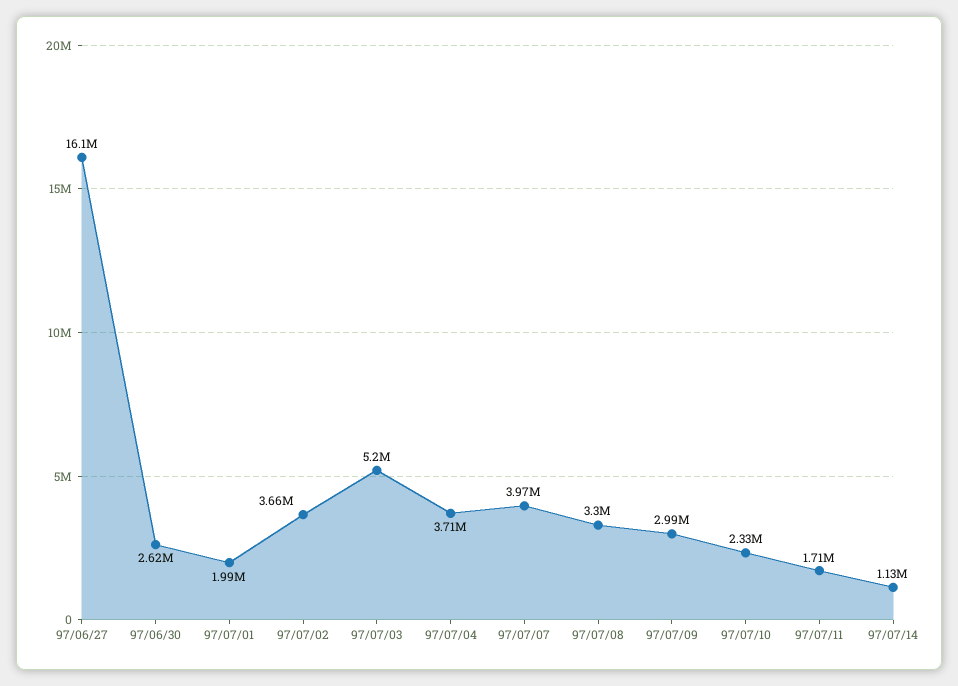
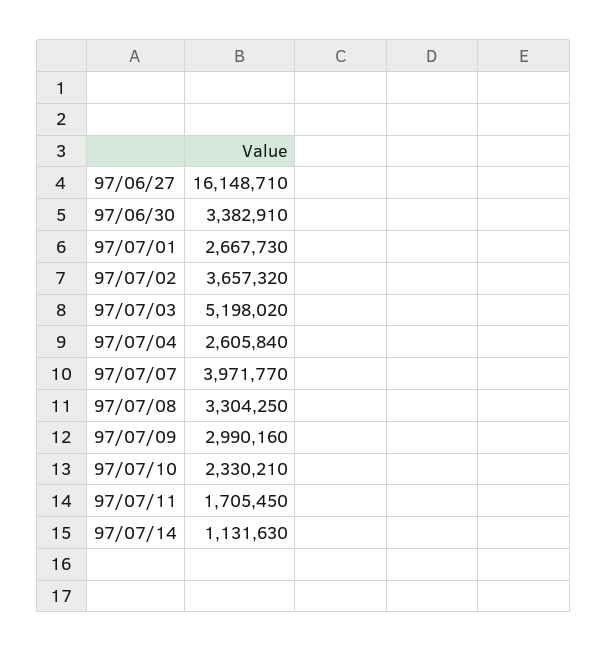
  {
    "97/06/27": 16148710,
-   "97/06/30": 2620000,
+   "97/06/30": 3382910,
-   "97/07/01": 1990000,
+   "97/07/01": 2667730,
    "97/07/02": 3657320,
    "97/07/03": 5198020,
-   "97/07/04": 3710000,
+   "97/07/04": 2605840,
    "97/07/07": 3971770,
    "97/07/08": 3304250,
    "97/07/09": 2990160,
    "97/07/10": 2330210,
    "97/07/11": 1705450,
    "97/07/14": 1131630
  }

